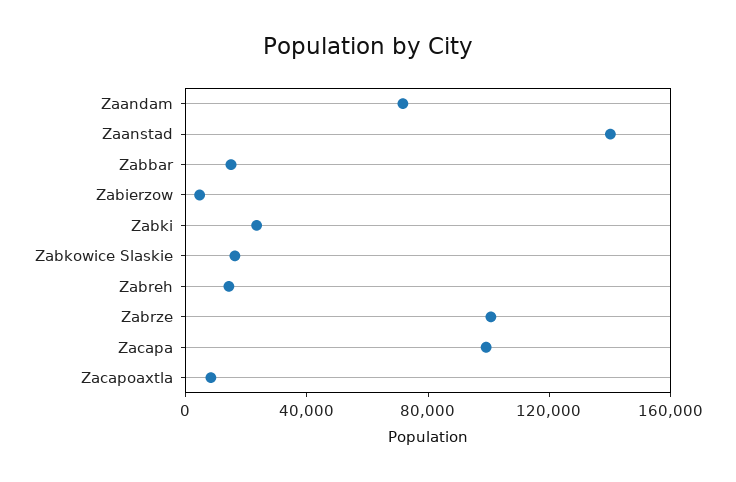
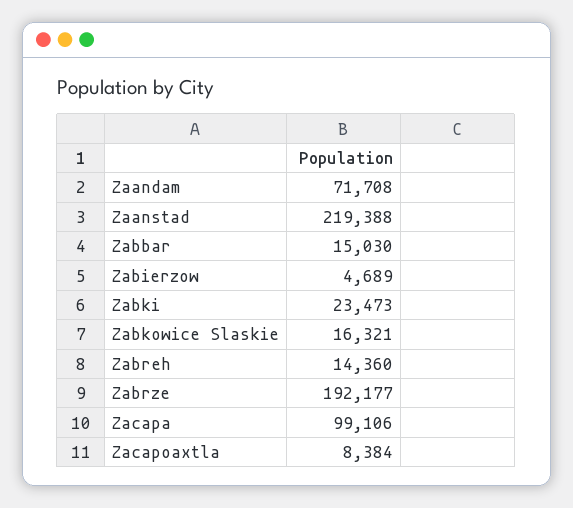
  {
    "Zaandam": 71708,
-   "Zaanstad": 140000,
+   "Zaanstad": 219388,
    "Zabbar": 15030,
    "Zabierzow": 4689,
    "Zabki": 23473,
    "Zabkowice Slaskie": 16321,
    "Zabreh": 14360,
-   "Zabrze": 100000,
+   "Zabrze": 192177,
    "Zacapa": 99106,
    "Zacapoaxtla": 8384
  }

